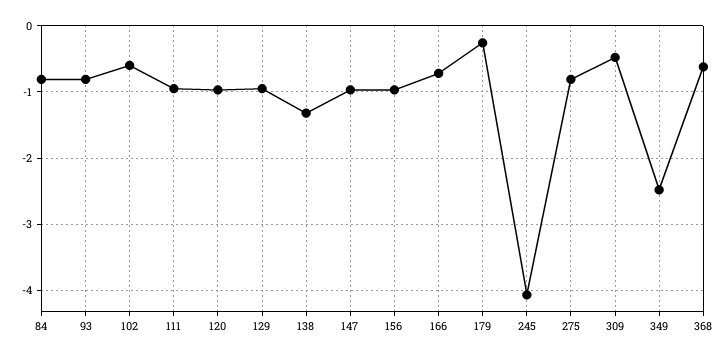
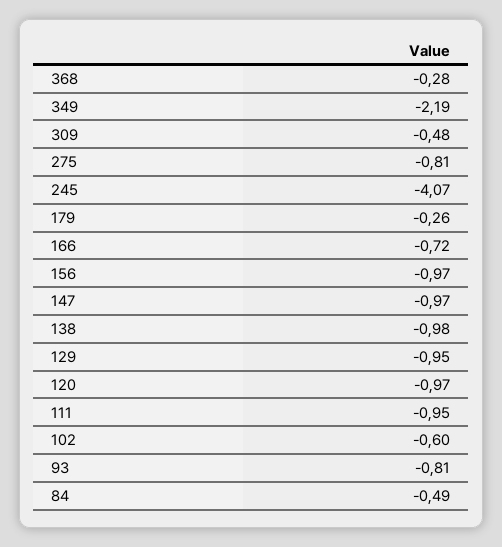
  {
-   "84": -0.8,
+   "84": -0.49,
    "93": -0.81,
    "102": -0.6,
    "111": -0.95,
    "120": -0.97,
    "129": -0.95,
-   "138": -1.3,
+   "138": -0.98,
    "147": -0.97,
    "156": -0.97,
    "166": -0.72,
    "179": -0.26,
    "245": -4.07,
    "275": -0.81,
    "309": -0.48,
-   "349": -2.5,
+   "349": -2.19,
-   "368": -0.6
+   "368": -0.28
  }

